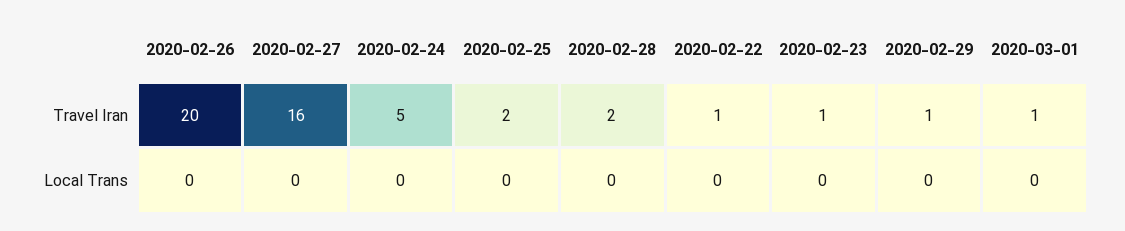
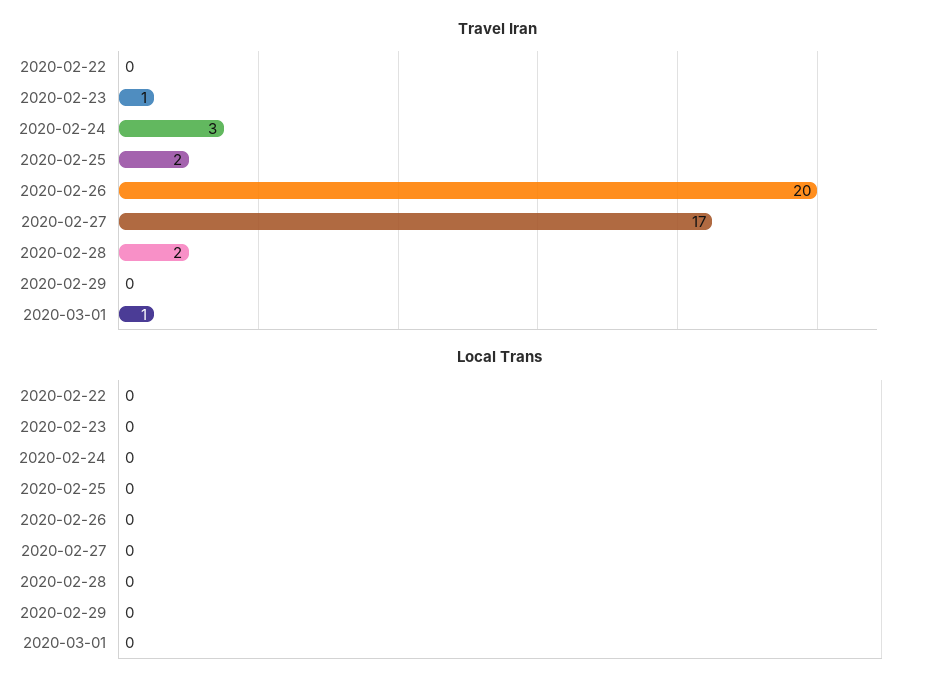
  {
    "Travel Iran": {
      "2020-02-26": 20,
-     "2020-02-27": 16,
+     "2020-02-27": 17,
-     "2020-02-24": 5,
+     "2020-02-24": 3,
      "2020-02-25": 2,
      "2020-02-28": 2,
-     "2020-02-22": 1,
+     "2020-02-22": 0,
      "2020-02-23": 1,
-     "2020-02-29": 1,
+     "2020-02-29": 0,
      "2020-03-01": 1
    },
    "Local Trans": {
      "2020-02-26": 0,
      "2020-02-27": 0,
      "2020-02-24": 0,
      "2020-02-25": 0,
      "2020-02-28": 0,
      "2020-02-22": 0,
      "2020-02-23": 0,
      "2020-02-29": 0,
      "2020-03-01": 0
    }
  }

